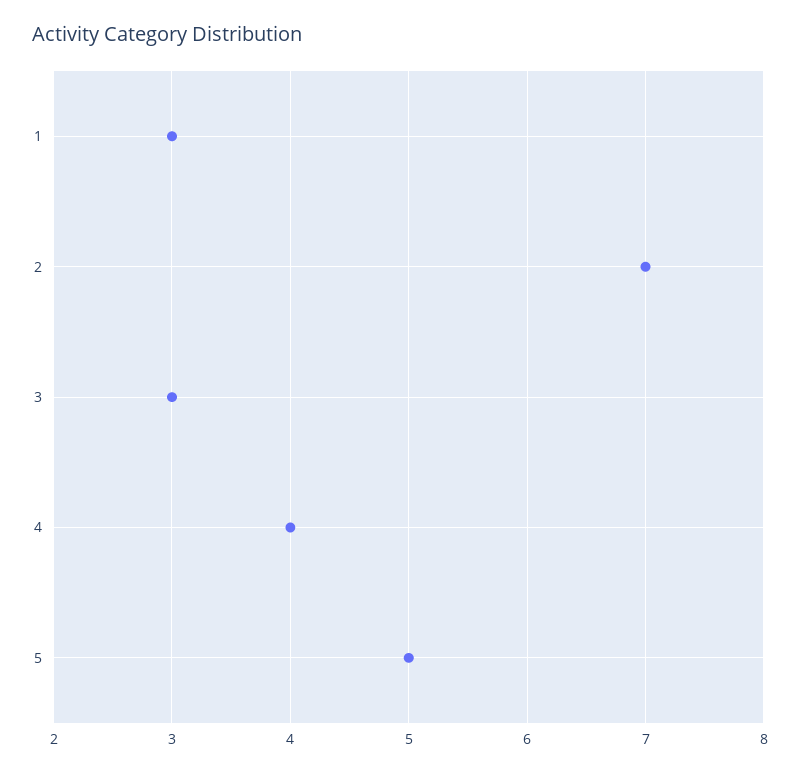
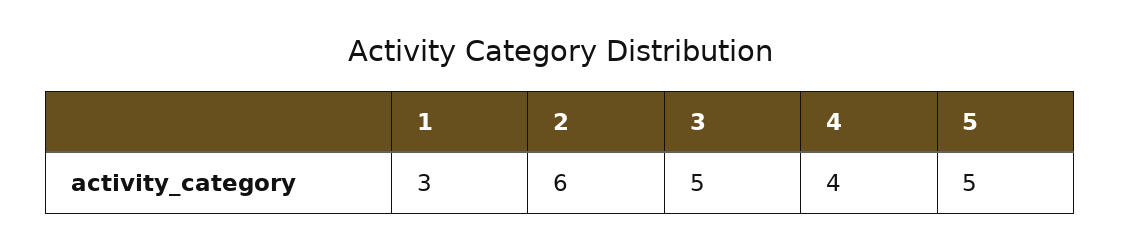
  {
    "1": 3,
-   "2": 7,
+   "2": 6,
-   "3": 3,
+   "3": 5,
    "4": 4,
    "5": 5
  }

